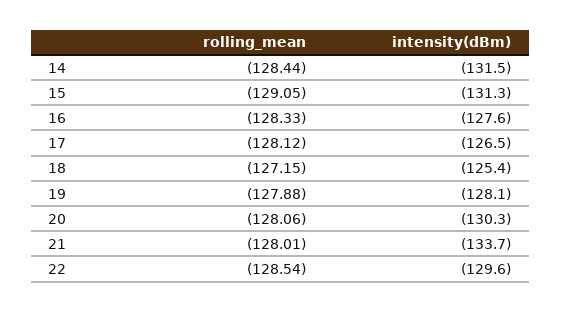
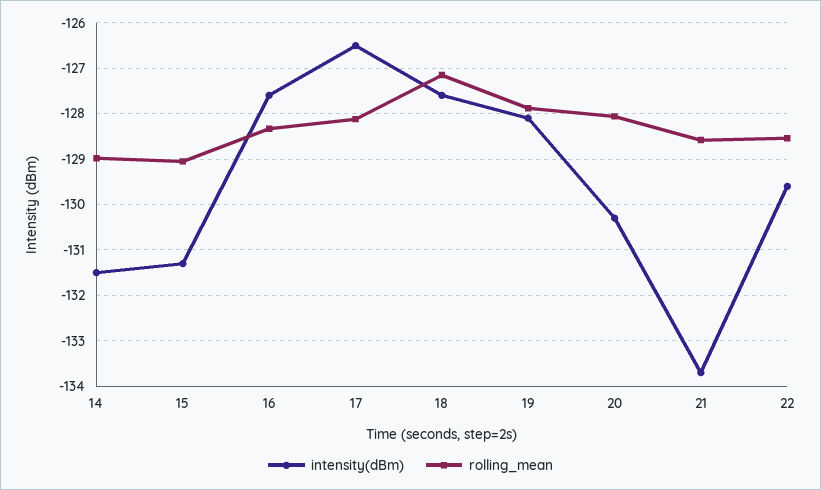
  {
    "rolling_mean": {
-     "14": -128.44,
+     "14": -129,
      "15": -129.05,
      "16": -128.33,
      "17": -128.12,
      "18": -127.15,
      "19": -127.88,
      "20": -128.06,
-     "21": -128.01,
+     "21": -128.6,
      "22": -128.54
    },
    "intensity(dBm)": {
      "14": -131.5,
      "15": -131.3,
      "16": -127.6,
      "17": -126.5,
-     "18": -125.4,
+     "18": -127.6,
      "19": -128.1,
      "20": -130.3,
      "21": -133.7,
      "22": -129.6
    }
  }

